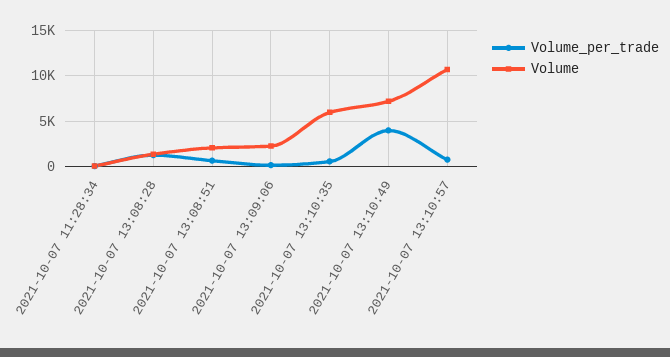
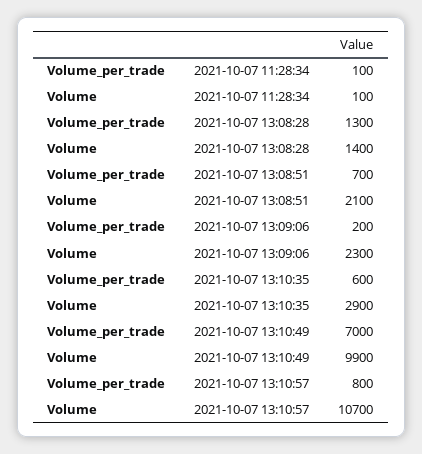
  {
    "Volume_per_trade": {
      "2021-10-07 11:28:34": 100,
      "2021-10-07 13:08:28": 1300,
      "2021-10-07 13:08:51": 700,
      "2021-10-07 13:09:06": 200,
      "2021-10-07 13:10:35": 600,
-     "2021-10-07 13:10:49": 4000,
+     "2021-10-07 13:10:49": 7000,
      "2021-10-07 13:10:57": 800
    },
    "Volume": {
      "2021-10-07 11:28:34": 100,
      "2021-10-07 13:08:28": 1400,
      "2021-10-07 13:08:51": 2100,
      "2021-10-07 13:09:06": 2300,
-     "2021-10-07 13:10:35": 6000,
+     "2021-10-07 13:10:35": 2900,
-     "2021-10-07 13:10:49": 7000,
+     "2021-10-07 13:10:49": 9900,
      "2021-10-07 13:10:57": 10700
    }
  }

